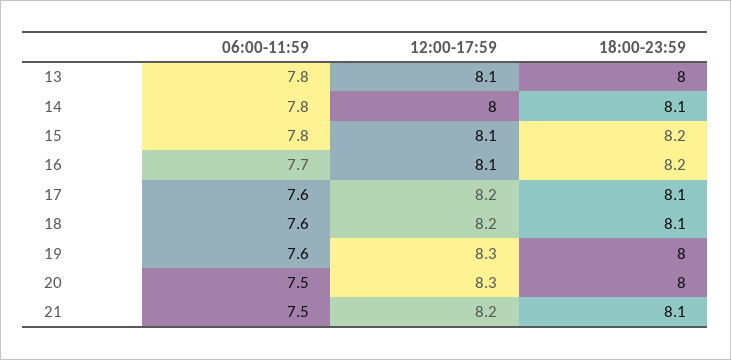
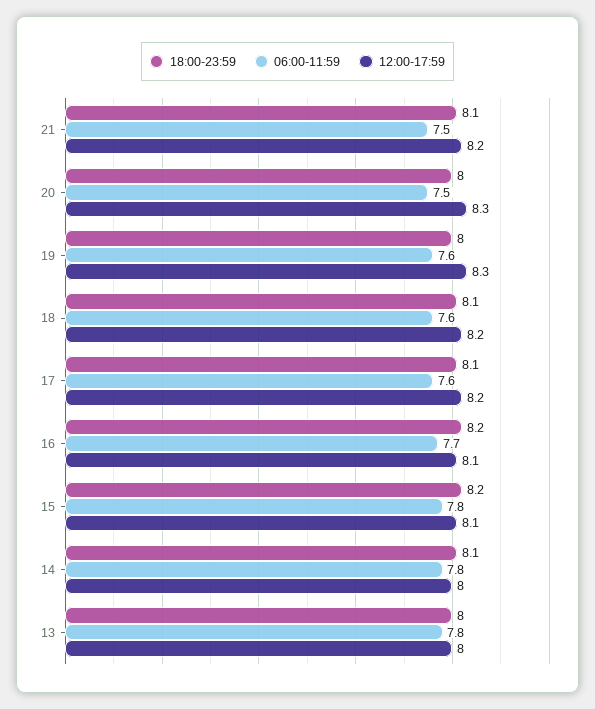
  {
    "06:00-11:59": {
      "13": 7.8,
      "14": 7.8,
      "15": 7.8,
      "16": 7.7,
      "17": 7.6,
      "18": 7.6,
      "19": 7.6,
      "20": 7.5,
      "21": 7.5
    },
    "12:00-17:59": {
-     "13": 8.1,
+     "13": 8,
      "14": 8,
      "15": 8.1,
      "16": 8.1,
      "17": 8.2,
      "18": 8.2,
      "19": 8.3,
      "20": 8.3,
      "21": 8.2
    },
    "18:00-23:59": {
      "13": 8,
      "14": 8.1,
      "15": 8.2,
      "16": 8.2,
      "17": 8.1,
      "18": 8.1,
      "19": 8,
      "20": 8,
      "21": 8.1
    }
  }

